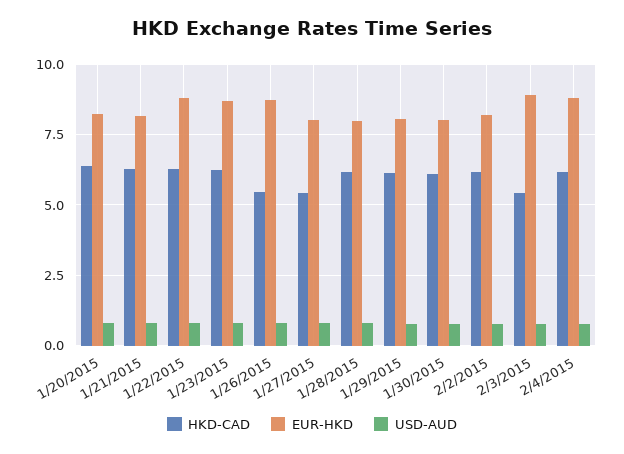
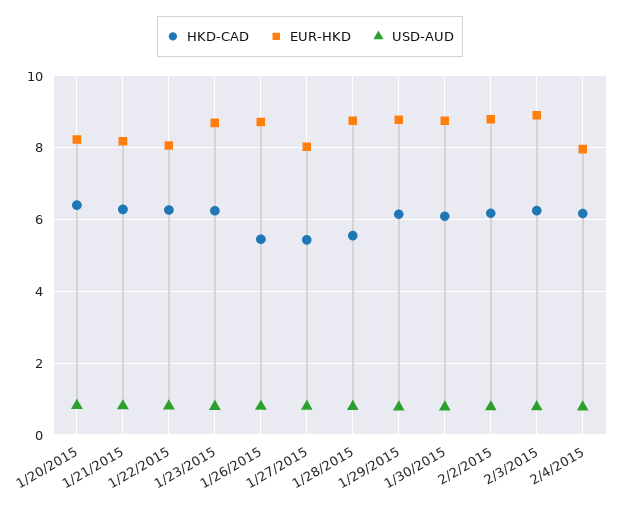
  {
    "HKD-CAD": {
      "1/20/2015": 6.4,
      "1/21/2015": 6.2,
      "1/22/2015": 6.2,
      "1/23/2015": 6.2,
      "1/26/2015": 5.4,
      "1/27/2015": 5.4,
-     "1/28/2015": 6.25,
+     "1/28/2015": 5.6,
      "1/29/2015": 6.2,
      "1/30/2015": 6,
      "2/2/2015": 6.2,
-     "2/3/2015": 5.5,
+     "2/3/2015": 6.2,
      "2/4/2015": 6.2
    },
    "EUR-HKD": {
      "1/20/2015": 8.2,
      "1/21/2015": 8.2,
-     "1/22/2015": 8.75,
+     "1/22/2015": 8,
      "1/23/2015": 8.6,
      "1/26/2015": 8.8,
      "1/27/2015": 8,
-     "1/28/2015": 8,
+     "1/28/2015": 8.8,
-     "1/29/2015": 8,
+     "1/29/2015": 8.8,
-     "1/30/2015": 8,
+     "1/30/2015": 8.8,
-     "2/2/2015": 8.25,
+     "2/2/2015": 8.8,
      "2/3/2015": 9,
-     "2/4/2015": 8.75
+     "2/4/2015": 8
    },
    "USD-AUD": {
      "1/20/2015": 0.8,
      "1/21/2015": 0.8,
      "1/22/2015": 0.8,
      "1/23/2015": 0.8,
      "1/26/2015": 0.8,
      "1/27/2015": 0.8,
      "1/28/2015": 0.8,
      "1/29/2015": 0.8,
      "1/30/2015": 0.8,
      "2/2/2015": 0.8,
      "2/3/2015": 0.8,
      "2/4/2015": 0.8
    }
  }

